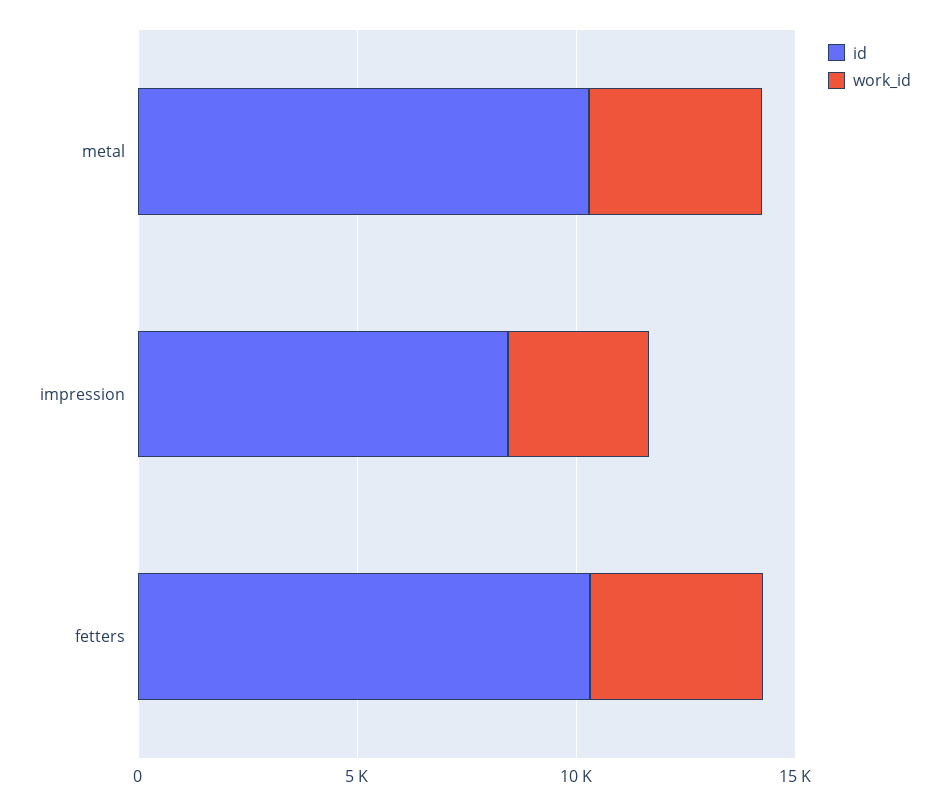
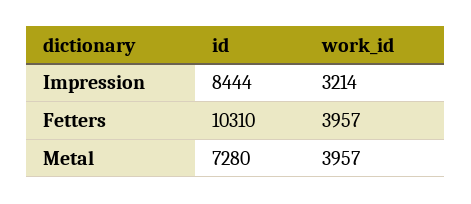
  {
    "id": {
-     "metal": 10000,
+     "metal": 7280,
      "impression": 8444,
      "fetters": 10310
    },
    "work_id": {
      "metal": 3957,
      "impression": 3214,
      "fetters": 3957
    }
  }

